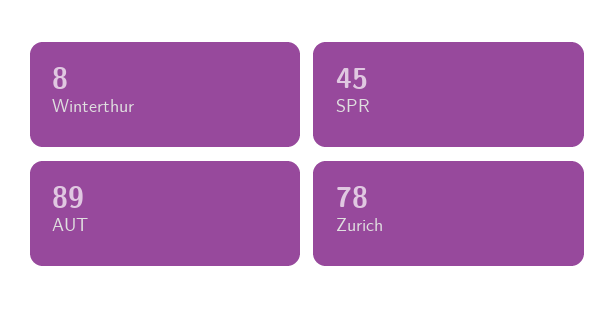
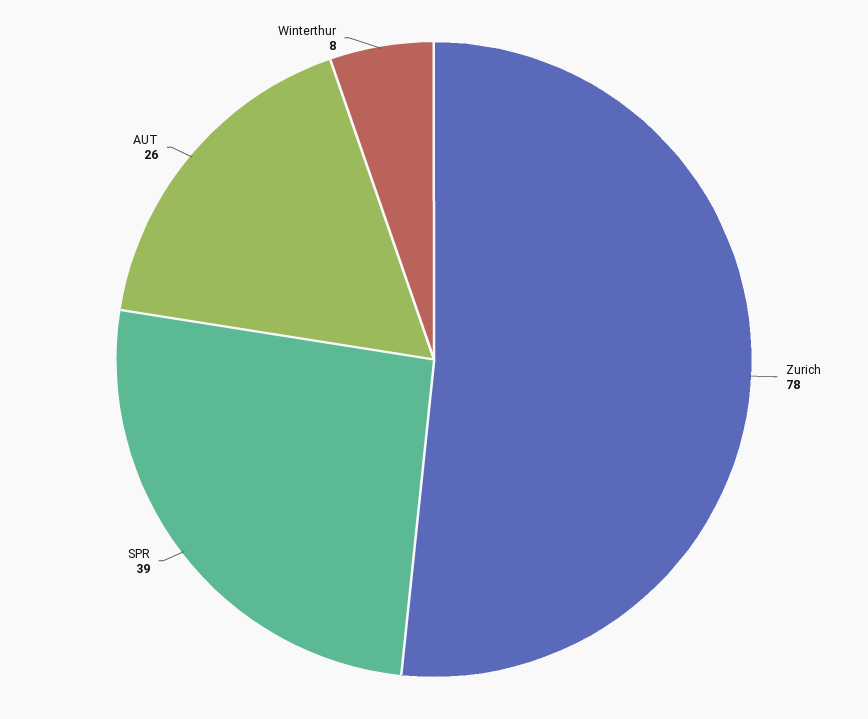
  {
    "Winterthur": 8,
-   "SPR": 45,
+   "SPR": 39,
-   "AUT": 89,
+   "AUT": 26,
    "Zurich": 78
  }

